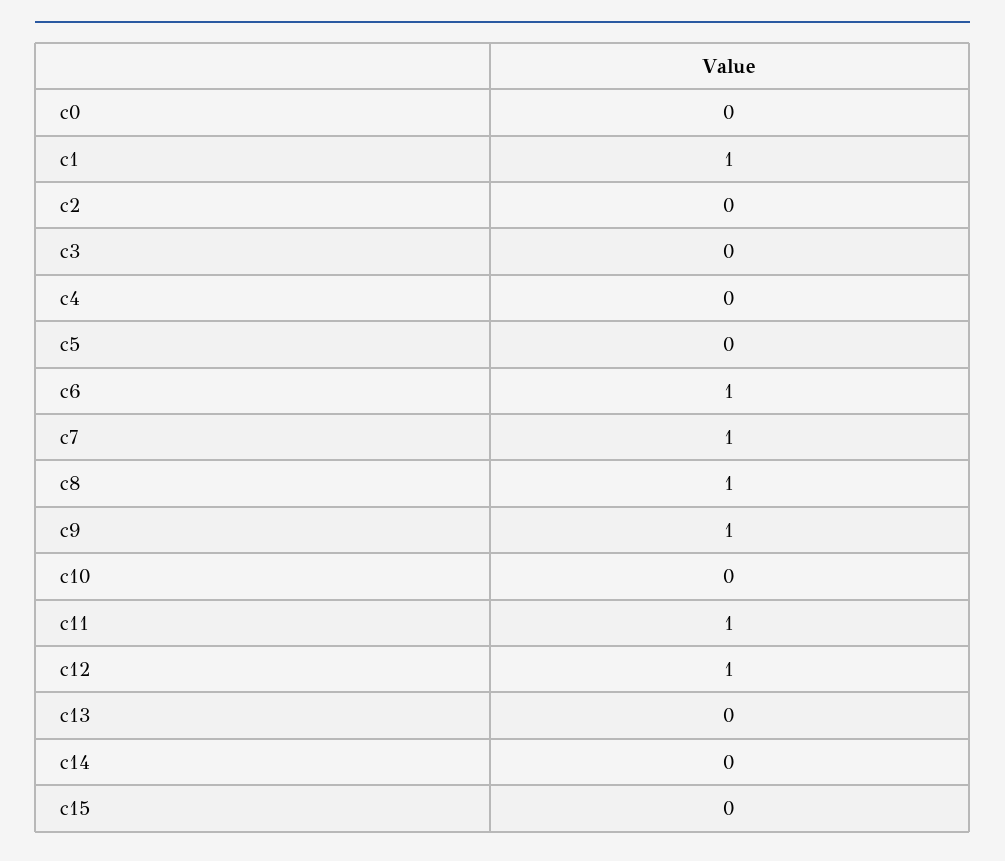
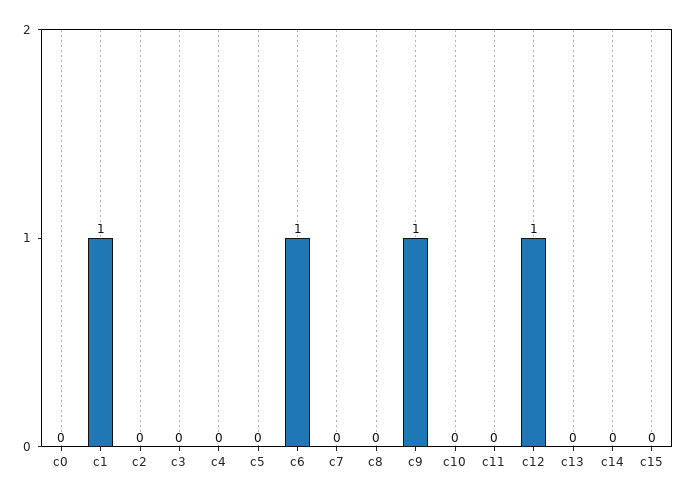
  {
    "c0": 0,
    "c1": 1,
    "c2": 0,
    "c3": 0,
    "c4": 0,
    "c5": 0,
    "c6": 1,
-   "c7": 1,
+   "c7": 0,
-   "c8": 1,
+   "c8": 0,
    "c9": 1,
    "c10": 0,
-   "c11": 1,
+   "c11": 0,
    "c12": 1,
    "c13": 0,
    "c14": 0,
    "c15": 0
  }

